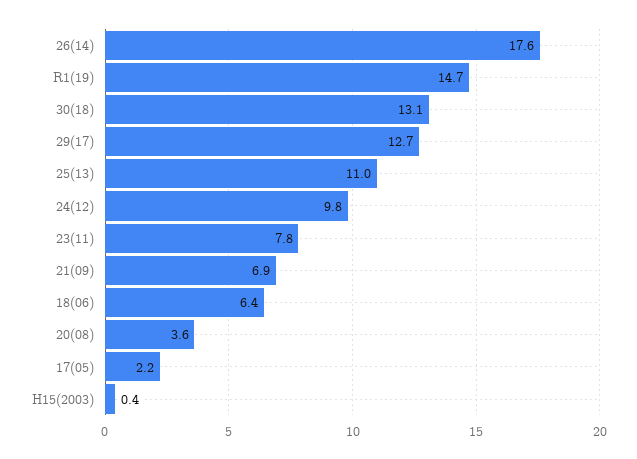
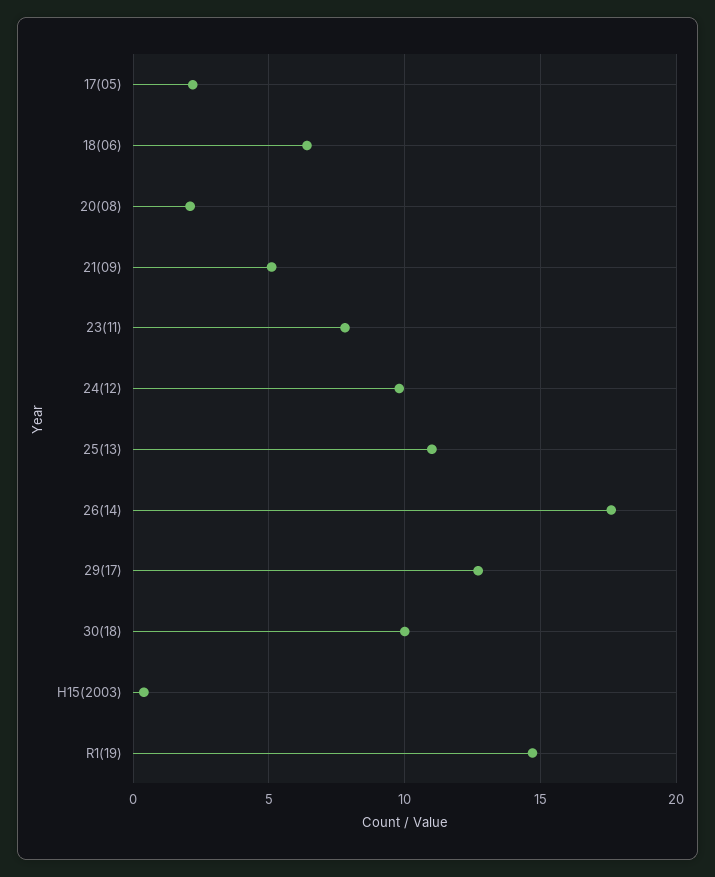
  {
    "26(14)": 17.6,
    "R1(19)": 14.7,
-   "30(18)": 13.1,
+   "30(18)": 10,
    "29(17)": 12.7,
    "25(13)": 11,
    "24(12)": 9.8,
    "23(11)": 7.8,
-   "21(09)": 6.9,
+   "21(09)": 5,
    "18(06)": 6.4,
-   "20(08)": 3.6,
+   "20(08)": 2,
    "17(05)": 2.2,
    "H15(2003)": 0.4
  }

